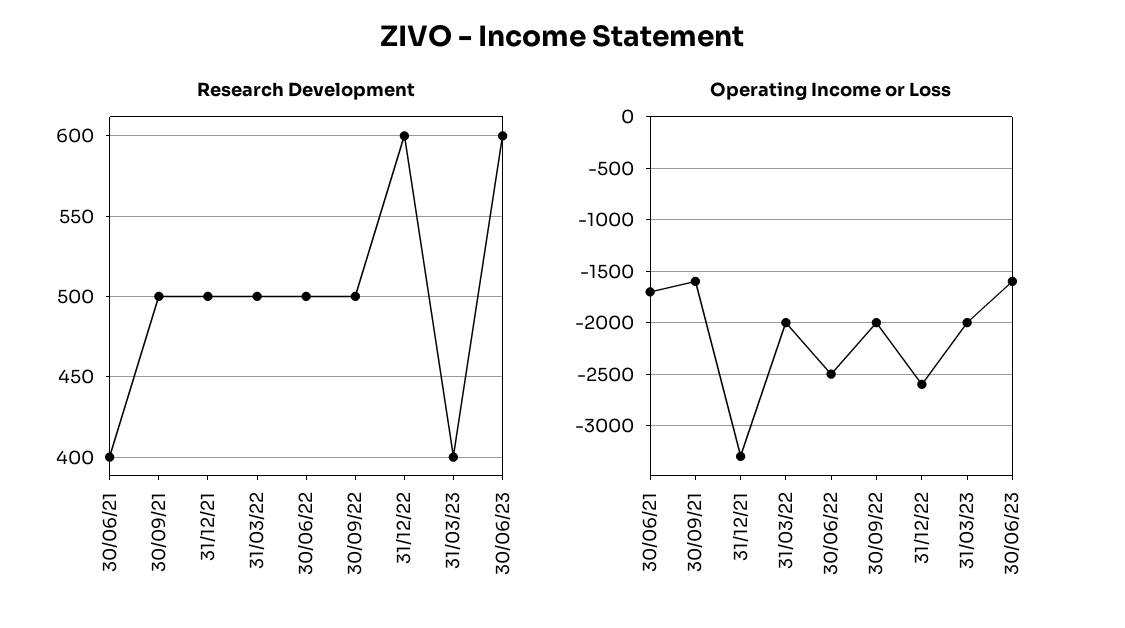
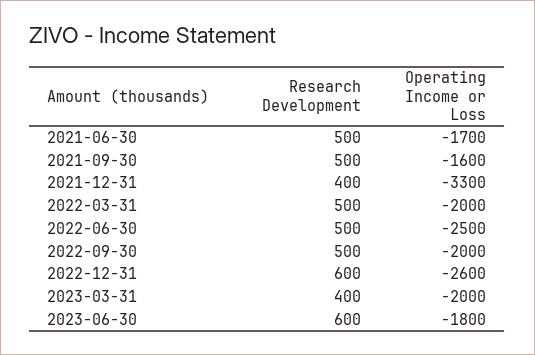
  {
    "Research Development": {
-     "30/06/21": 400,
+     "30/06/21": 500,
      "30/09/21": 500,
-     "31/12/21": 500,
+     "31/12/21": 400,
      "31/03/22": 500,
      "30/06/22": 500,
      "30/09/22": 500,
      "31/12/22": 600,
      "31/03/23": 400,
      "30/06/23": 600
    },
    "Operating Income or Loss": {
      "30/06/21": -1700,
      "30/09/21": -1600,
      "31/12/21": -3300,
      "31/03/22": -2000,
      "30/06/22": -2500,
      "30/09/22": -2000,
      "31/12/22": -2600,
      "31/03/23": -2000,
-     "30/06/23": -1600
+     "30/06/23": -1800
    }
  }

